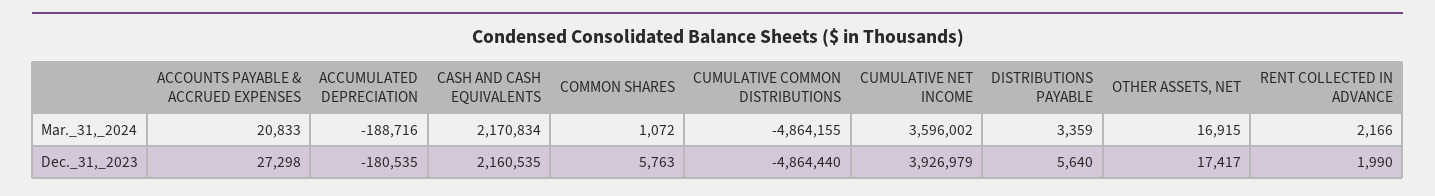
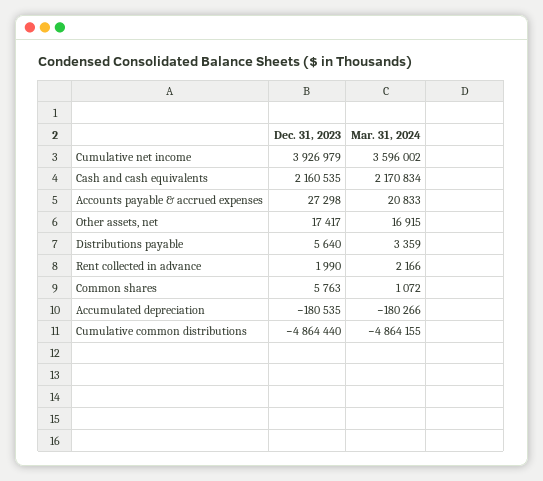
  {
    "ACCOUNTS PAYABLE & ACCRUED EXPENSES": {
      "Mar._31,_2024": 20833,
      "Dec._31,_2023": 27298
    },
    "ACCUMULATED DEPRECIATION": {
-     "Mar._31,_2024": -188716,
+     "Mar._31,_2024": -180266,
      "Dec._31,_2023": -180535
    },
    "CASH AND CASH EQUIVALENTS": {
      "Mar._31,_2024": 2170834,
      "Dec._31,_2023": 2160535
    },
    "COMMON SHARES": {
      "Mar._31,_2024": 1072,
      "Dec._31,_2023": 5763
    },
    "CUMULATIVE COMMON DISTRIBUTIONS": {
      "Mar._31,_2024": -4864155,
      "Dec._31,_2023": -4864440
    },
    "CUMULATIVE NET INCOME": {
      "Mar._31,_2024": 3596002,
      "Dec._31,_2023": 3926979
    },
    "DISTRIBUTIONS PAYABLE": {
      "Mar._31,_2024": 3359,
      "Dec._31,_2023": 5640
    },
    "OTHER ASSETS, NET": {
      "Mar._31,_2024": 16915,
      "Dec._31,_2023": 17417
    },
    "RENT COLLECTED IN ADVANCE": {
      "Mar._31,_2024": 2166,
      "Dec._31,_2023": 1990
    }
  }

